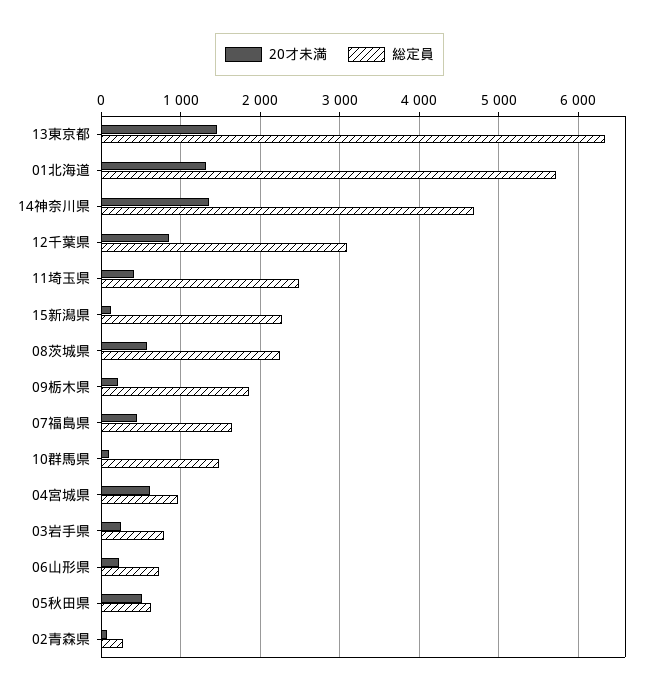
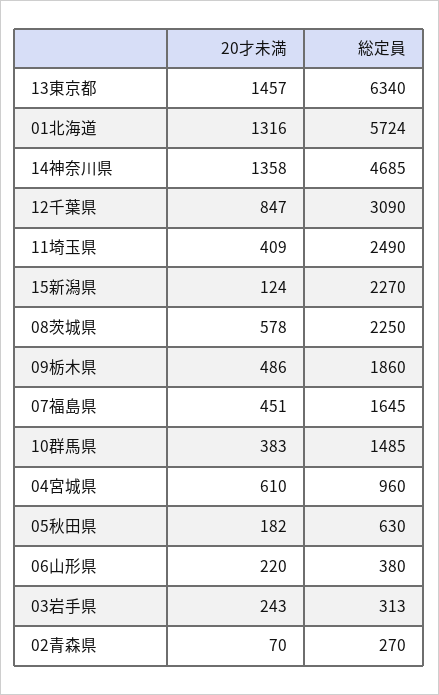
  {
    "20才未満": {
      "13東京都": 1457,
      "01北海道": 1316,
      "14神奈川県": 1358,
      "12千葉県": 847,
      "11埼玉県": 409,
      "15新潟県": 124,
      "08茨城県": 578,
-     "09栃木県": 200,
+     "09栃木県": 486,
      "07福島県": 451,
-     "10群馬県": 100,
+     "10群馬県": 383,
      "04宮城県": 610,
      "03岩手県": 243,
      "06山形県": 220,
-     "05秋田県": 500,
+     "05秋田県": 182,
      "02青森県": 70
    },
    "総定員": {
      "13東京都": 6340,
      "01北海道": 5724,
      "14神奈川県": 4685,
      "12千葉県": 3090,
      "11埼玉県": 2490,
      "15新潟県": 2270,
      "08茨城県": 2250,
      "09栃木県": 1860,
      "07福島県": 1645,
      "10群馬県": 1485,
      "04宮城県": 960,
-     "03岩手県": 800,
+     "03岩手県": 313,
-     "06山形県": 700,
+     "06山形県": 380,
      "05秋田県": 630,
      "02青森県": 270
    }
  }

